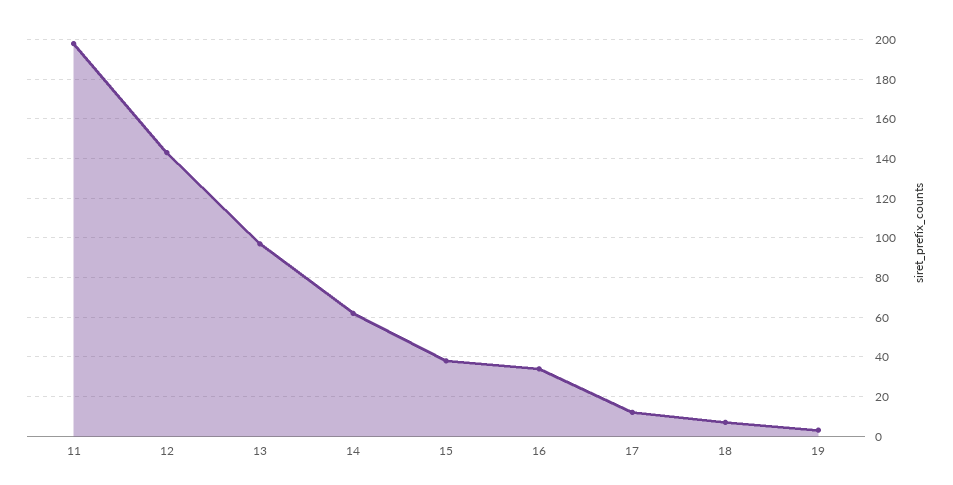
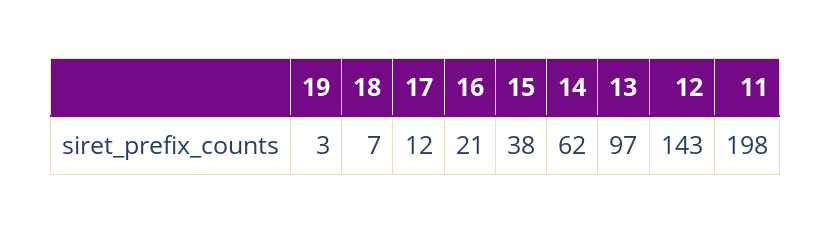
  {
    "11": 198,
    "12": 143,
    "13": 97,
    "14": 62,
    "15": 38,
-   "16": 35,
+   "16": 21,
    "17": 12,
    "18": 7,
    "19": 3
  }

